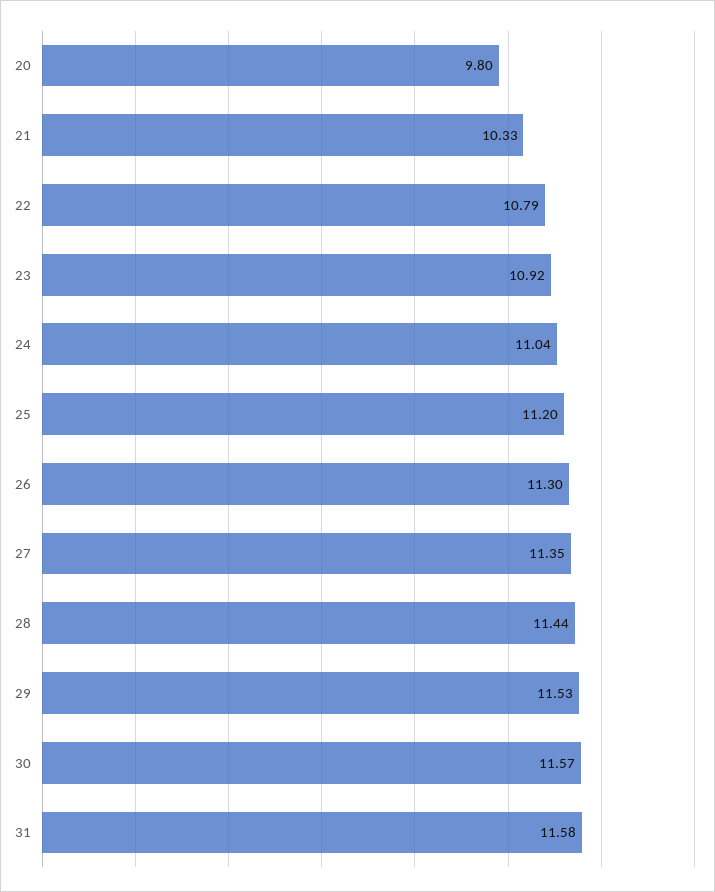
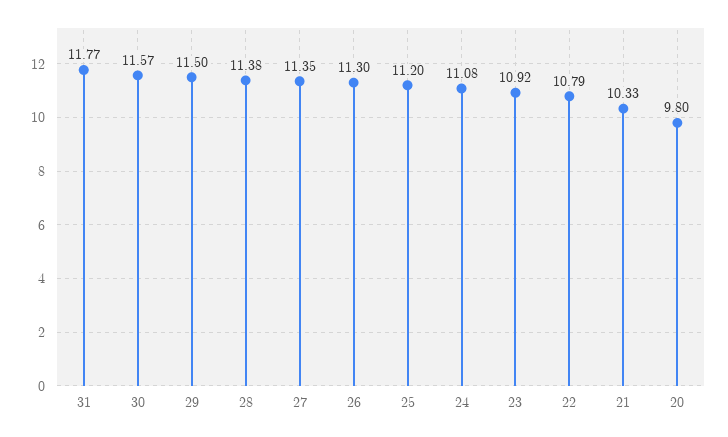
  {
    "20": 9.8,
    "21": 10.33,
    "22": 10.79,
    "23": 10.92,
-   "24": 11.04,
+   "24": 11.08,
    "25": 11.2,
    "26": 11.3,
    "27": 11.35,
-   "28": 11.44,
+   "28": 11.38,
-   "29": 11.53,
+   "29": 11.5,
    "30": 11.57,
-   "31": 11.58
+   "31": 11.77
  }

